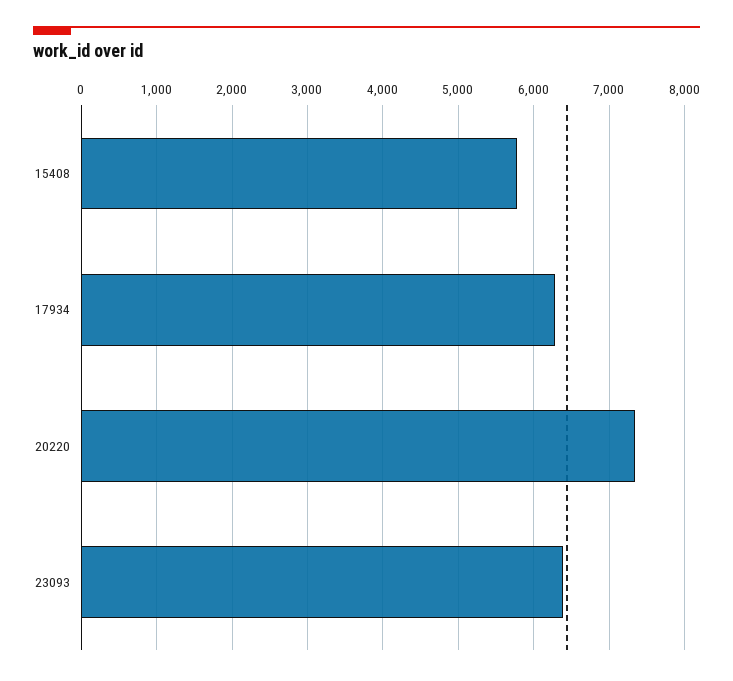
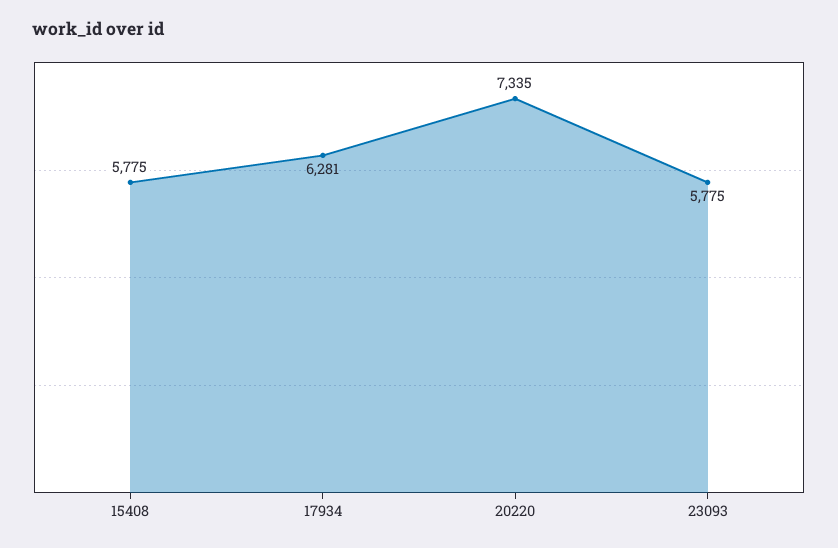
  {
    "15408": 5775,
    "17934": 6281,
    "20220": 7335,
-   "23093": 6400
+   "23093": 5775
  }

